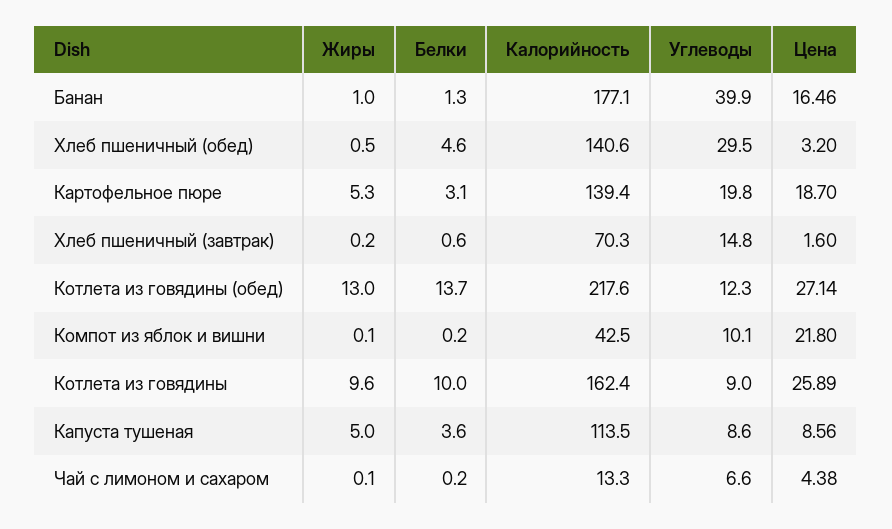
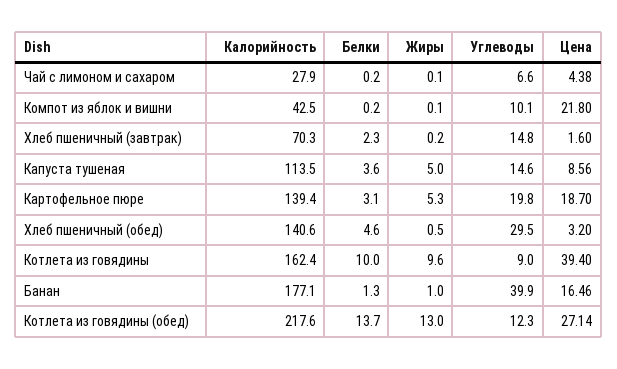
  {
    "Жиры": {
      "Банан": 1,
      "Хлеб пшеничный (обед)": 0.5,
      "Картофельное пюре": 5.3,
      "Хлеб пшеничный (завтрак)": 0.2,
      "Котлета из говядины (обед)": 13,
      "Компот из яблок и вишни": 0.1,
      "Котлета из говядины": 9.6,
      "Капуста тушеная": 5,
      "Чай с лимоном и сахаром": 0.1
    },
    "Белки": {
      "Банан": 1.3,
      "Хлеб пшеничный (обед)": 4.6,
      "Картофельное пюре": 3.1,
-     "Хлеб пшеничный (завтрак)": 0.6,
+     "Хлеб пшеничный (завтрак)": 2.3,
      "Котлета из говядины (обед)": 13.7,
      "Компот из яблок и вишни": 0.2,
      "Котлета из говядины": 10,
      "Капуста тушеная": 3.6,
      "Чай с лимоном и сахаром": 0.2
    },
    "Калорийность": {
      "Банан": 177.1,
      "Хлеб пшеничный (обед)": 140.6,
      "Картофельное пюре": 139.4,
      "Хлеб пшеничный (завтрак)": 70.3,
      "Котлета из говядины (обед)": 217.6,
      "Компот из яблок и вишни": 42.5,
      "Котлета из говядины": 162.4,
      "Капуста тушеная": 113.5,
-     "Чай с лимоном и сахаром": 13.3
+     "Чай с лимоном и сахаром": 27.9
    },
    "Углеводы": {
      "Банан": 39.9,
      "Хлеб пшеничный (обед)": 29.5,
      "Картофельное пюре": 19.8,
      "Хлеб пшеничный (завтрак)": 14.8,
      "Котлета из говядины (обед)": 12.3,
      "Компот из яблок и вишни": 10.1,
      "Котлета из говядины": 9,
-     "Капуста тушеная": 8.6,
+     "Капуста тушеная": 14.6,
      "Чай с лимоном и сахаром": 6.6
    },
    "Цена": {
      "Банан": 16.46,
      "Хлеб пшеничный (обед)": 3.2,
      "Картофельное пюре": 18.7,
      "Хлеб пшеничный (завтрак)": 1.6,
      "Котлета из говядины (обед)": 27.14,
      "Компот из яблок и вишни": 21.8,
-     "Котлета из говядины": 25.89,
+     "Котлета из говядины": 39.4,
      "Капуста тушеная": 8.56,
      "Чай с лимоном и сахаром": 4.38
    }
  }

